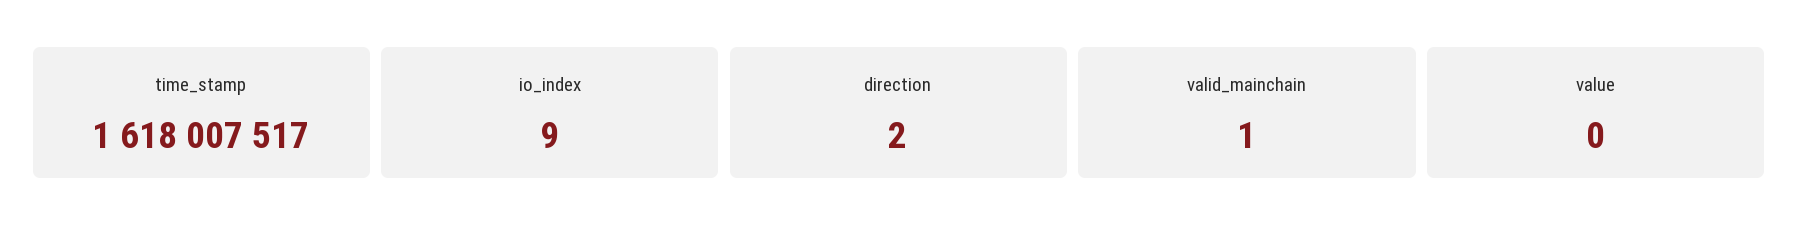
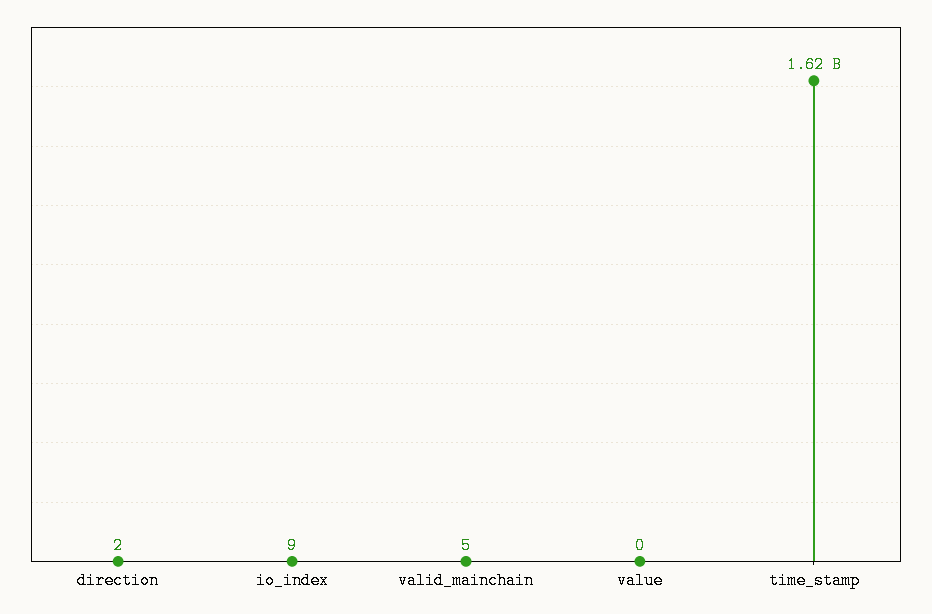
  {
    "time_stamp": 1618007517,
    "io_index": 9,
    "direction": 2,
-   "valid_mainchain": 1,
+   "valid_mainchain": 5,
    "value": 0
  }

